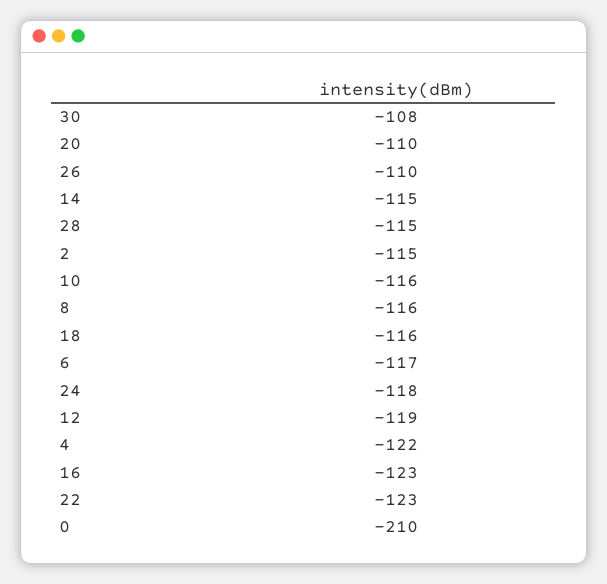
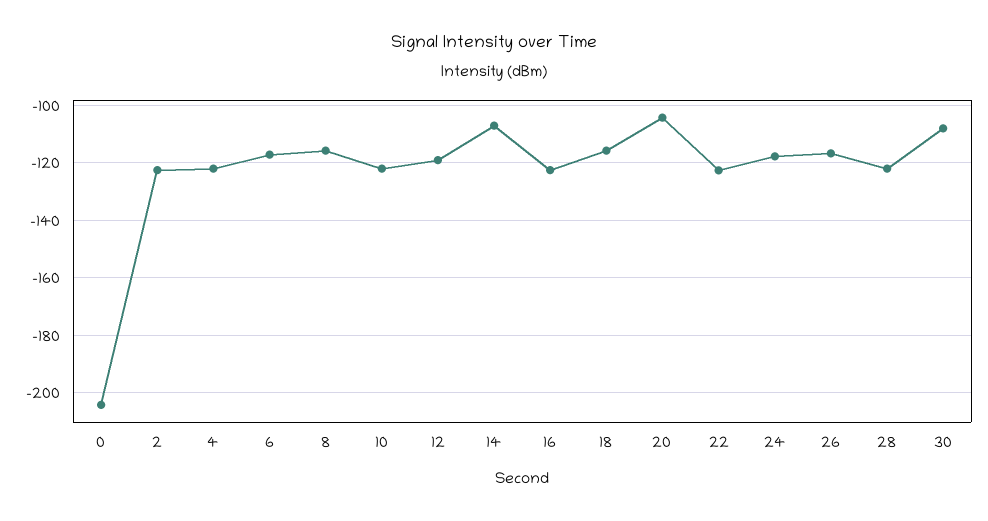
  {
    "30": -108,
-   "20": -110,
+   "20": -105,
-   "26": -110,
+   "26": -117.5,
-   "14": -115,
+   "14": -107.5,
-   "28": -115,
+   "28": -122.5,
-   "2": -115,
+   "2": -122.5,
-   "10": -116,
+   "10": -122.5,
    "8": -116,
    "18": -116,
    "6": -117,
    "24": -118,
    "12": -119,
    "4": -122,
    "16": -123,
    "22": -123,
-   "0": -210
+   "0": -205
  }

